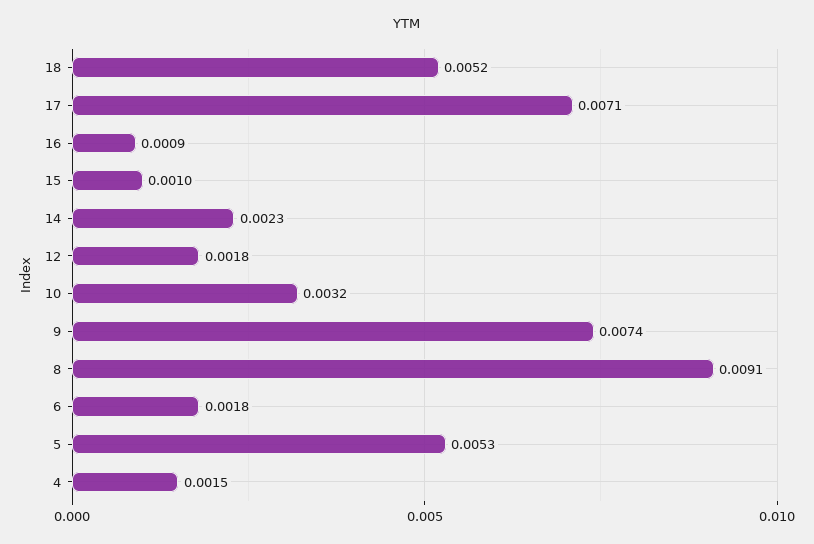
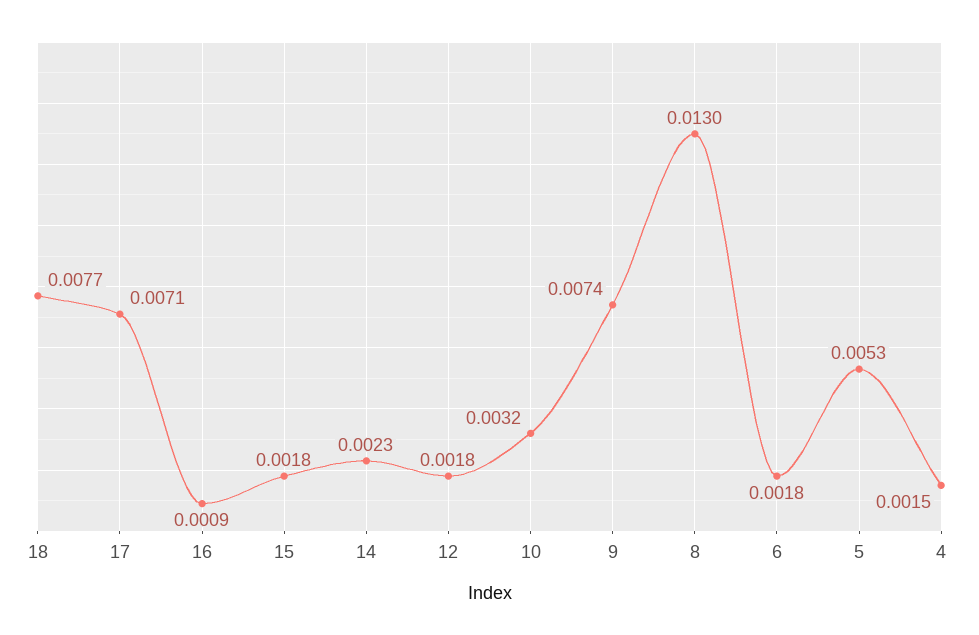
  {
-   "18": 0.0052,
+   "18": 0.0077,
    "17": 0.0071,
    "16": 0.0009,
-   "15": 0.001,
+   "15": 0.0018,
    "14": 0.0023,
    "12": 0.0018,
    "10": 0.0032,
    "9": 0.0074,
-   "8": 0.0091,
+   "8": 0.013,
    "6": 0.0018,
    "5": 0.0053,
    "4": 0.0015
  }

